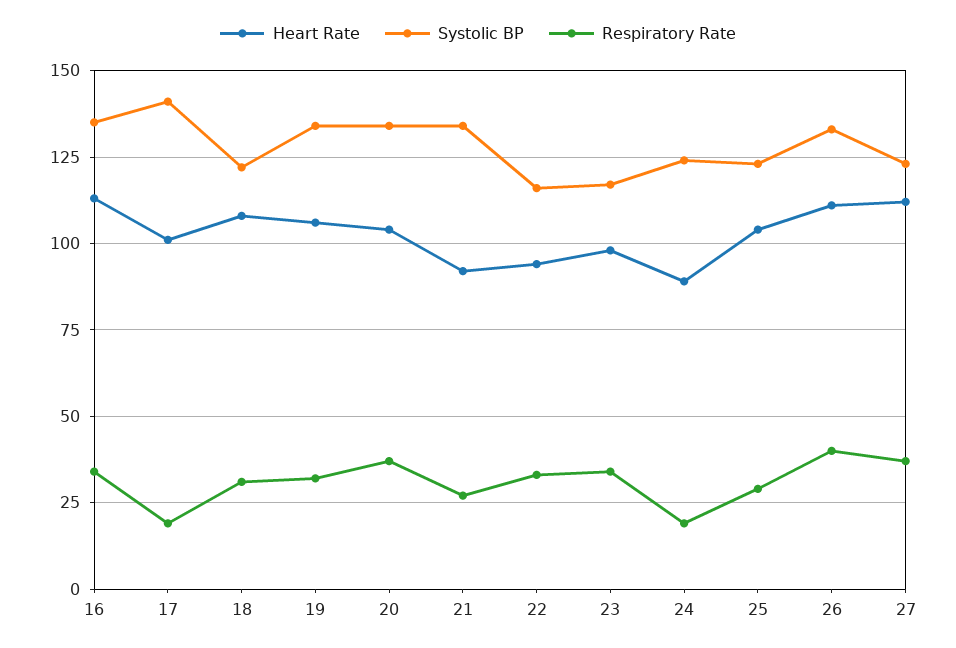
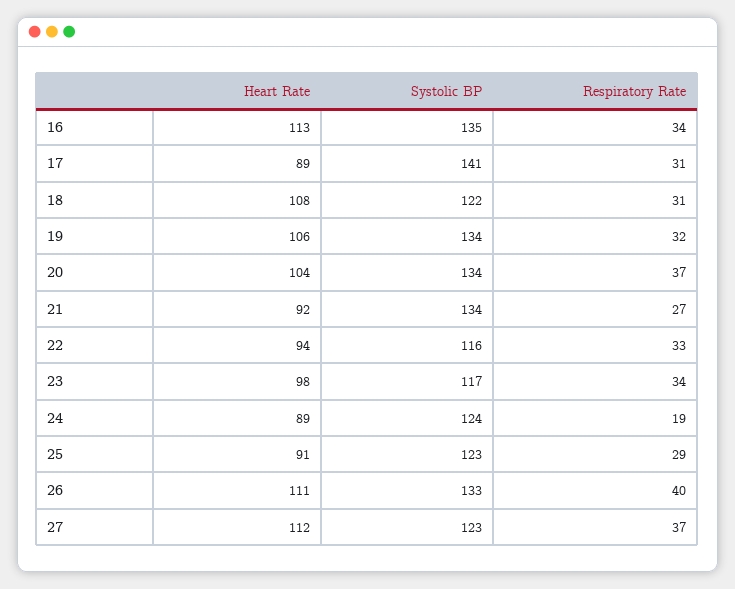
  {
    "Heart Rate": {
      "16": 113,
-     "17": 100,
+     "17": 89,
      "18": 108,
      "19": 106,
      "20": 104,
      "21": 92,
      "22": 94,
      "23": 98,
      "24": 89,
-     "25": 105,
+     "25": 91,
      "26": 111,
      "27": 112
    },
    "Systolic BP": {
      "16": 135,
      "17": 141,
      "18": 122,
      "19": 134,
      "20": 134,
      "21": 134,
      "22": 116,
      "23": 117,
      "24": 124,
      "25": 123,
      "26": 133,
      "27": 123
    },
    "Respiratory Rate": {
      "16": 34,
-     "17": 20,
+     "17": 31,
      "18": 31,
      "19": 32,
      "20": 37,
      "21": 27,
      "22": 33,
      "23": 34,
      "24": 19,
      "25": 29,
      "26": 40,
      "27": 37
    }
  }

